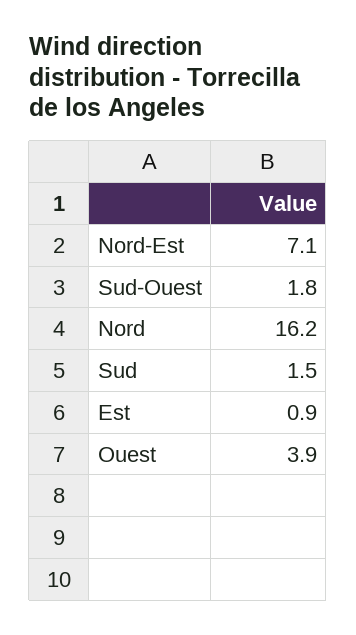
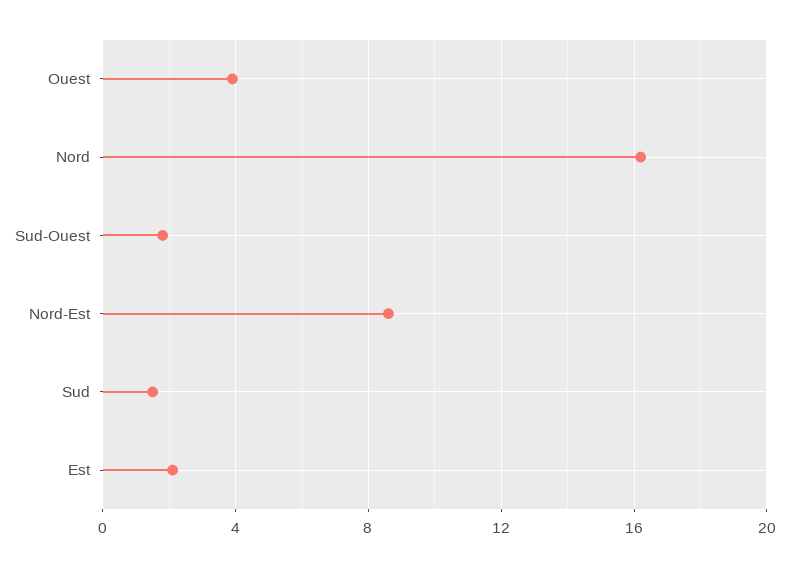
  {
-   "Nord-Est": 7.1,
+   "Nord-Est": 8.5,
    "Sud-Ouest": 1.8,
    "Nord": 16.2,
    "Sud": 1.5,
-   "Est": 0.9,
+   "Est": 2,
    "Ouest": 3.9
  }

